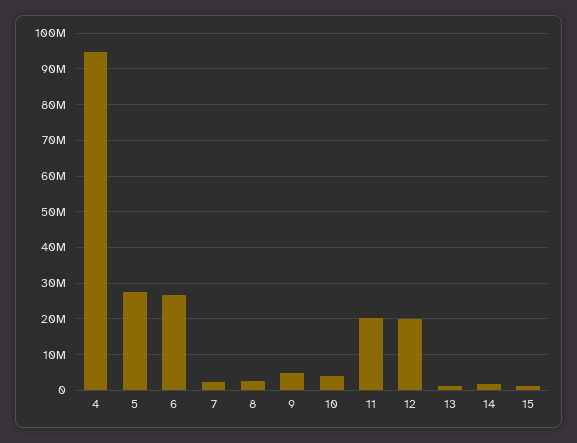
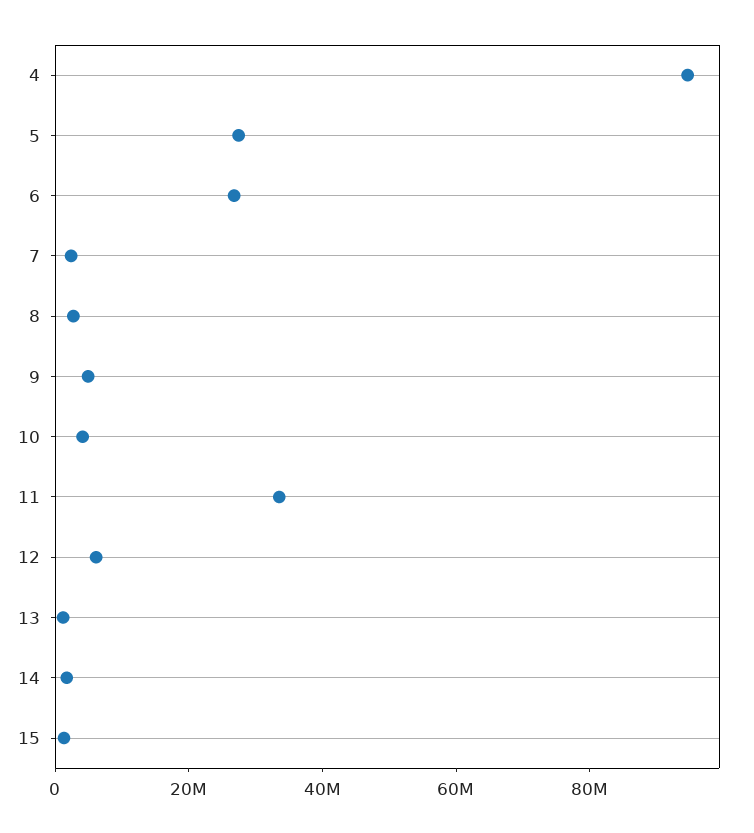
  {
    "4": 94000000,
    "5": 28000000,
    "6": 26000000,
    "7": 2000000,
    "8": 2000000,
    "9": 4000000,
    "10": 4000000,
-   "11": 20000000,
+   "11": 35000000,
-   "12": 20000000,
+   "12": 5000000,
    "13": 2000000,
    "14": 2000000,
    "15": 2000000
  }

